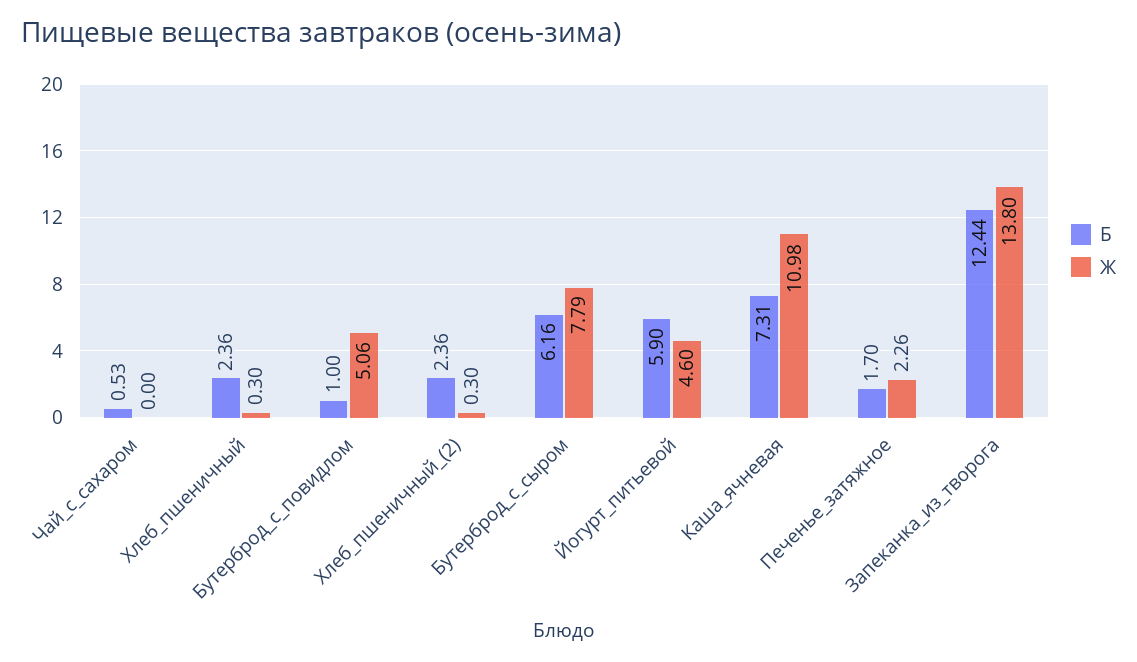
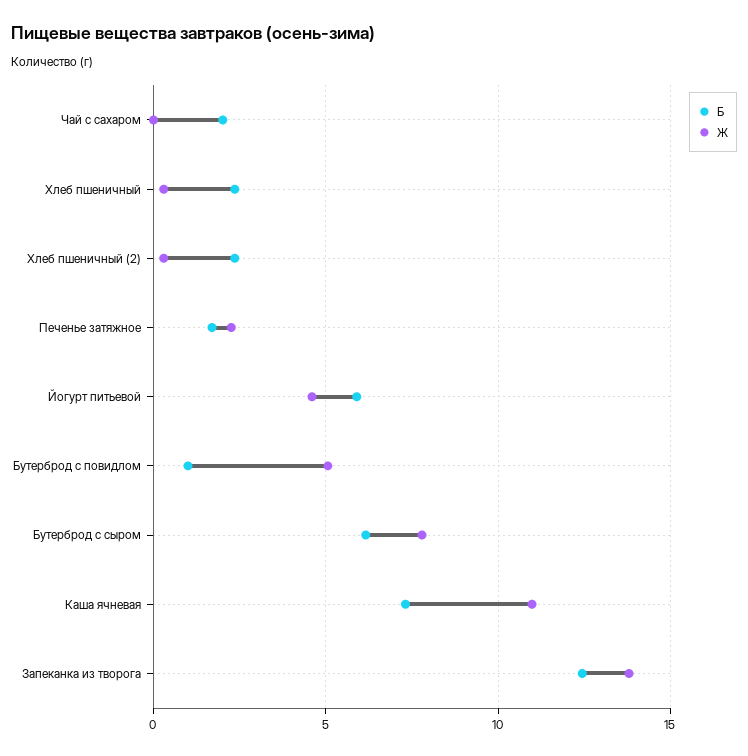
  {
    "Б": {
-     "Чай_с_сахаром": 0.53,
+     "Чай_с_сахаром": 2,
      "Хлеб_пшеничный": 2.36,
      "Бутерброд_с_повидлом": 1,
      "Хлеб_пшеничный_(2)": 2.36,
      "Бутерброд_с_сыром": 6.16,
      "Йогурт_питьевой": 5.9,
      "Каша_ячневая": 7.31,
      "Печенье_затяжное": 1.7,
      "Запеканка_из_творога": 12.44
    },
    "Ж": {
      "Чай_с_сахаром": 0,
      "Хлеб_пшеничный": 0.3,
      "Бутерброд_с_повидлом": 5.06,
      "Хлеб_пшеничный_(2)": 0.3,
      "Бутерброд_с_сыром": 7.79,
      "Йогурт_питьевой": 4.6,
      "Каша_ячневая": 10.98,
      "Печенье_затяжное": 2.26,
      "Запеканка_из_творога": 13.8
    }
  }

